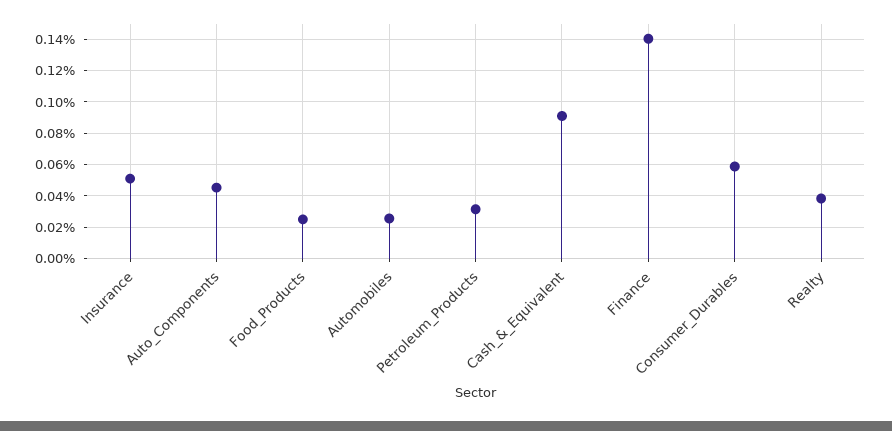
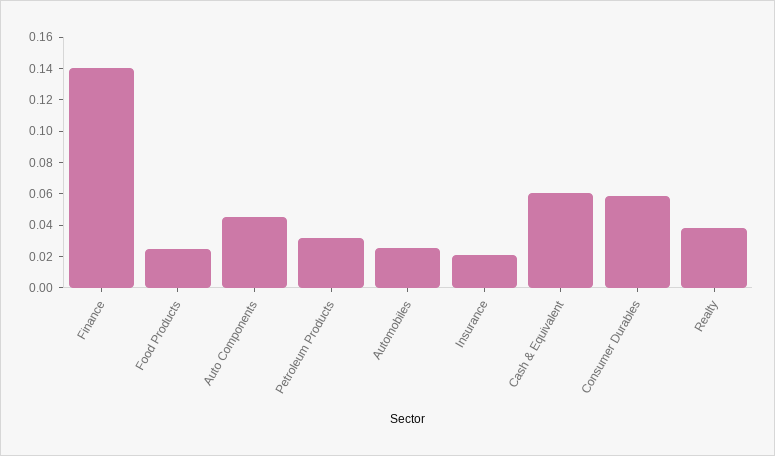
  {
-   "Insurance": 0.05,
+   "Insurance": 0.02,
    "Auto_Components": 0.045,
    "Food_Products": 0.025,
    "Automobiles": 0.025,
    "Petroleum_Products": 0.03,
-   "Cash_&_Equivalent": 0.09,
+   "Cash_&_Equivalent": 0.06,
    "Finance": 0.14,
    "Consumer_Durables": 0.06,
    "Realty": 0.04
  }

